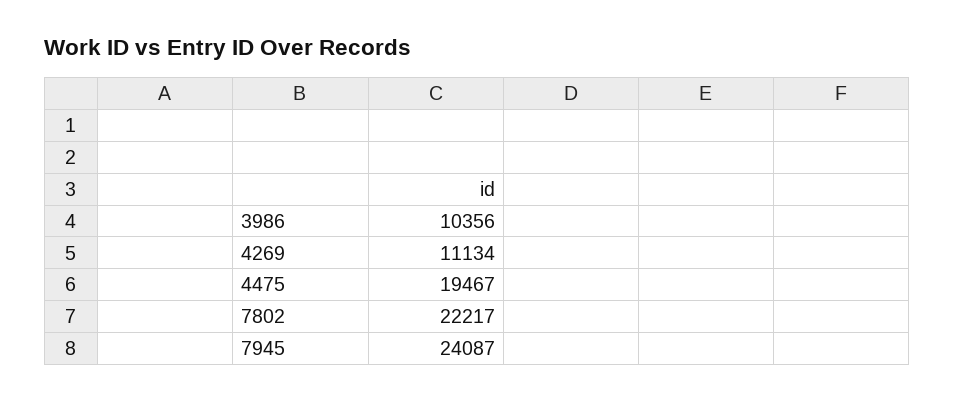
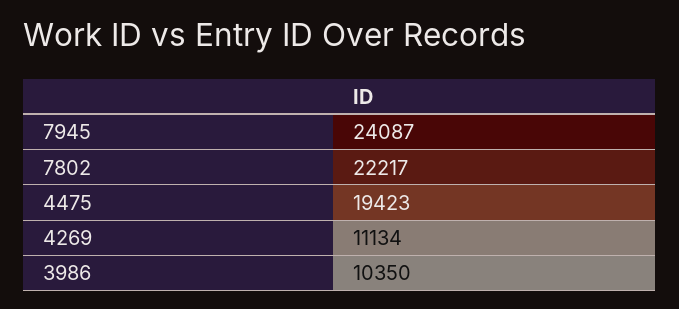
  {
-   "3986": 10356,
+   "3986": 10350,
    "4269": 11134,
-   "4475": 19467,
+   "4475": 19423,
    "7802": 22217,
    "7945": 24087
  }

